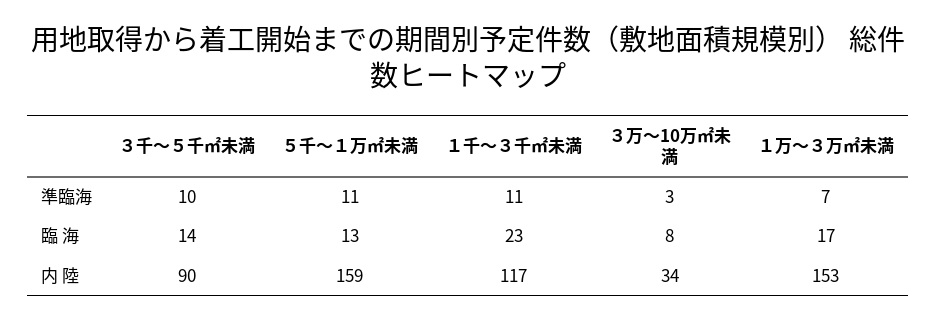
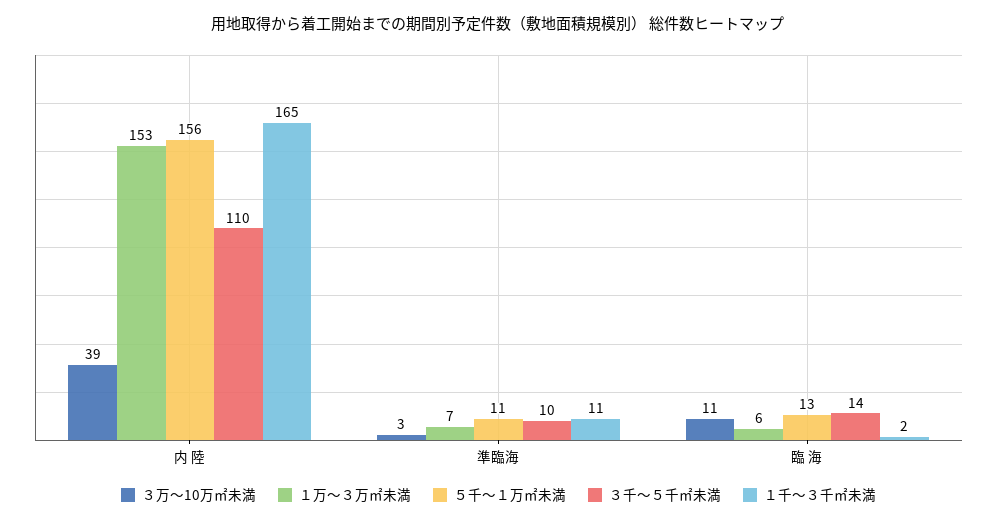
  {
    "３千～５千㎡未満": {
      "準臨海": 10,
      "臨 海": 14,
-     "内 陸": 90
+     "内 陸": 110
    },
    "５千～１万㎡未満": {
      "準臨海": 11,
      "臨 海": 13,
-     "内 陸": 159
+     "内 陸": 156
    },
    "１千～３千㎡未満": {
      "準臨海": 11,
-     "臨 海": 23,
+     "臨 海": 2,
-     "内 陸": 117
+     "内 陸": 165
    },
    "３万～10万㎡未満": {
      "準臨海": 3,
-     "臨 海": 8,
+     "臨 海": 11,
-     "内 陸": 34
+     "内 陸": 39
    },
    "１万～３万㎡未満": {
      "準臨海": 7,
-     "臨 海": 17,
+     "臨 海": 6,
      "内 陸": 153
    }
  }

